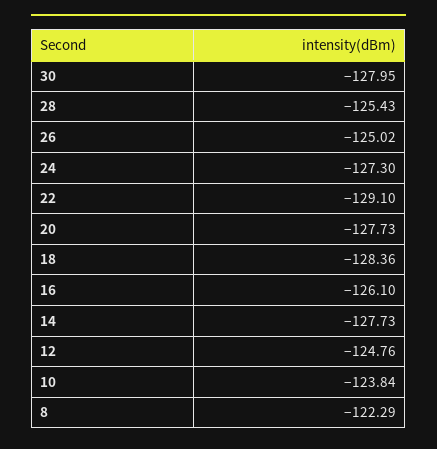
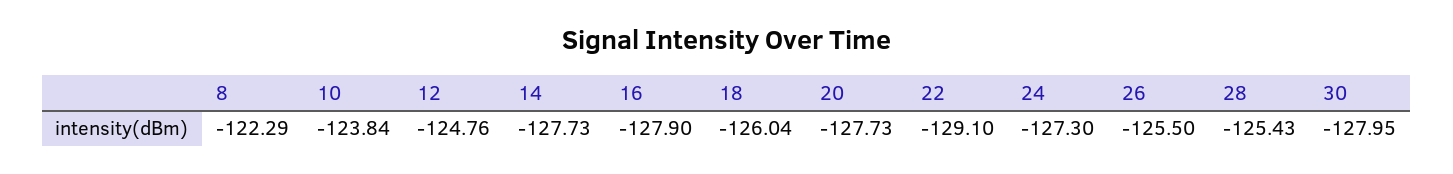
  {
    "30": -127.95,
    "28": -125.43,
-   "26": -125.02,
+   "26": -125.5,
    "24": -127.3,
    "22": -129.1,
    "20": -127.73,
-   "18": -128.36,
+   "18": -126.04,
-   "16": -126.1,
+   "16": -127.9,
    "14": -127.73,
    "12": -124.76,
    "10": -123.84,
    "8": -122.29
  }

